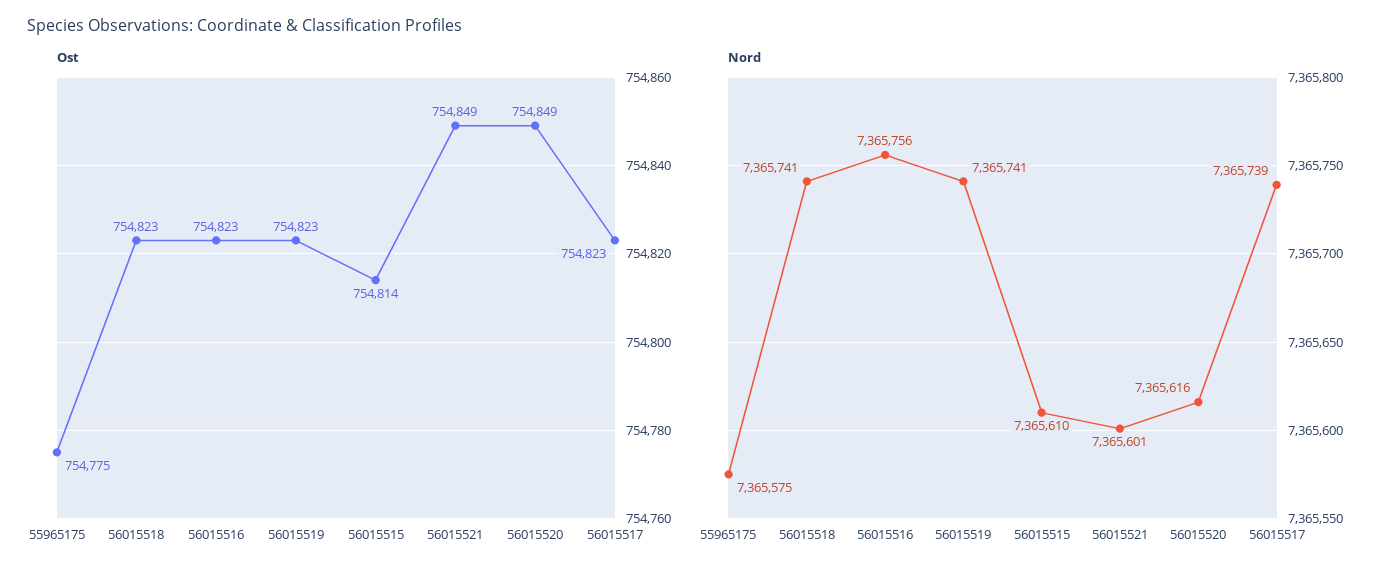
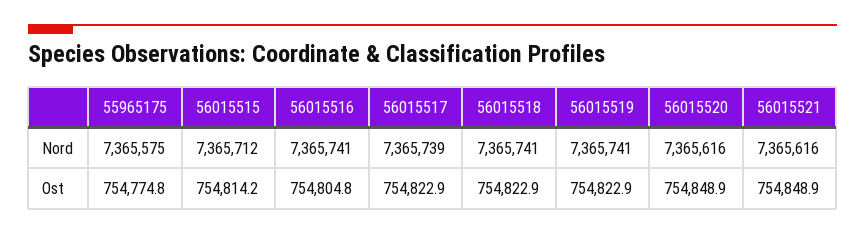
  {
    "Ost": {
      "55965175": 754774.8,
      "56015518": 754822.9,
-     "56015516": 754823,
+     "56015516": 754804.8,
      "56015519": 754822.9,
      "56015515": 754814.2,
      "56015521": 754848.9,
      "56015520": 754848.9,
      "56015517": 754822.9
    },
    "Nord": {
      "55965175": 7365575,
      "56015518": 7365741,
-     "56015516": 7365756,
+     "56015516": 7365741,
      "56015519": 7365741,
-     "56015515": 7365610,
+     "56015515": 7365712,
-     "56015521": 7365601,
+     "56015521": 7365616,
      "56015520": 7365616,
      "56015517": 7365739
    }
  }

